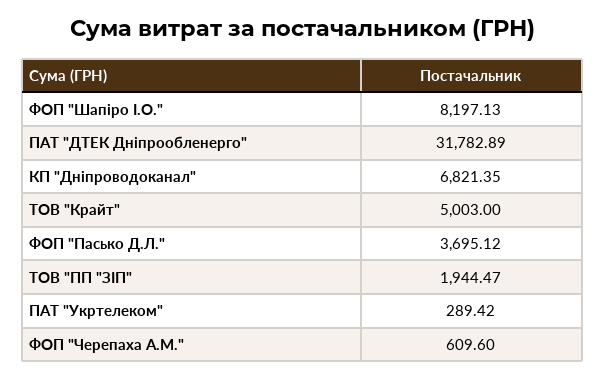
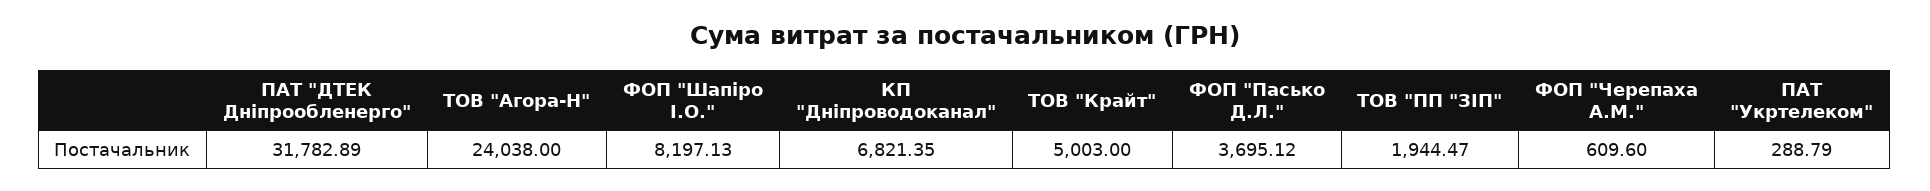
  {
    "ФОП \"Шапіро І.О.\"": 8197.13,
    "ПАТ \"ДТЕК Дніпрообленерго\"": 31782.89,
    "КП \"Дніпроводоканал\"": 6821.35,
    "ТОВ \"Крайт\"": 5003,
    "ФОП \"Пасько Д.Л.\"": 3695.12,
    "ТОВ \"ПП \"ЗІП\"": 1944.47,
-   "ПАТ \"Укртелеком\"": 289.42,
+   "ПАТ \"Укртелеком\"": 288.79,
-   "ФОП \"Черепаха А.М.\"": 609.6
+   "ФОП \"Черепаха А.М.\"": 609.6,
+   "ТОВ \"Агора-Н\"": 24038
  }

